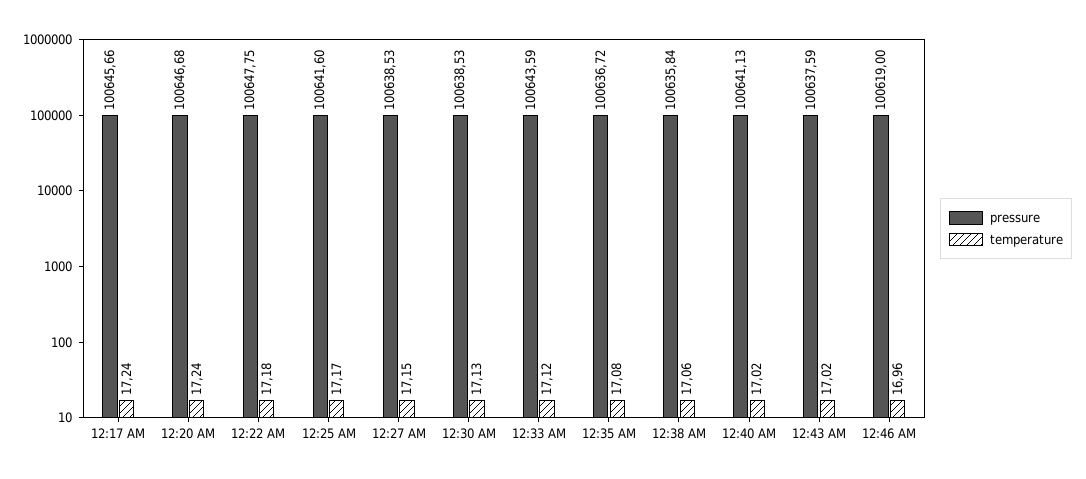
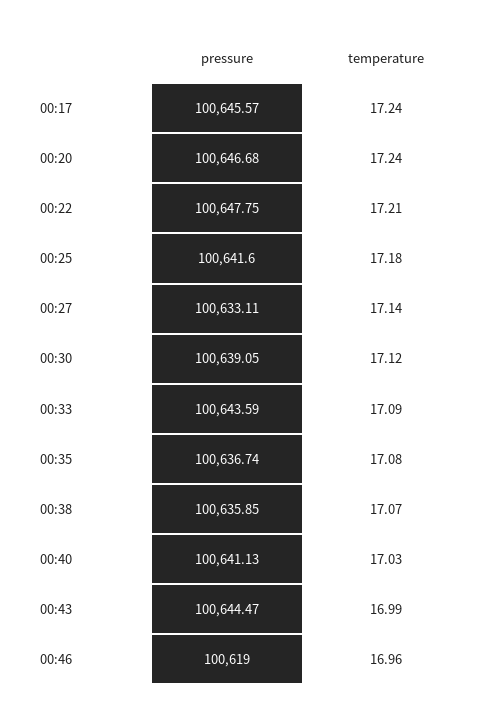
  {
    "pressure": {
-     "12:17 AM": 100645.66,
+     "12:17 AM": 100645.57,
      "12:20 AM": 100646.68,
      "12:22 AM": 100647.75,
      "12:25 AM": 100641.6,
-     "12:27 AM": 100638.53,
+     "12:27 AM": 100633.11,
-     "12:30 AM": 100638.53,
+     "12:30 AM": 100639.05,
      "12:33 AM": 100643.59,
-     "12:35 AM": 100636.72,
+     "12:35 AM": 100636.74,
-     "12:38 AM": 100635.84,
+     "12:38 AM": 100635.85,
      "12:40 AM": 100641.13,
-     "12:43 AM": 100637.59,
+     "12:43 AM": 100644.47,
      "12:46 AM": 100619
    },
    "temperature": {
      "12:17 AM": 17.24,
      "12:20 AM": 17.24,
-     "12:22 AM": 17.18,
+     "12:22 AM": 17.21,
-     "12:25 AM": 17.17,
+     "12:25 AM": 17.18,
-     "12:27 AM": 17.15,
+     "12:27 AM": 17.14,
-     "12:30 AM": 17.13,
+     "12:30 AM": 17.12,
-     "12:33 AM": 17.12,
+     "12:33 AM": 17.09,
      "12:35 AM": 17.08,
-     "12:38 AM": 17.06,
+     "12:38 AM": 17.07,
-     "12:40 AM": 17.02,
+     "12:40 AM": 17.03,
-     "12:43 AM": 17.02,
+     "12:43 AM": 16.99,
      "12:46 AM": 16.96
    }
  }

